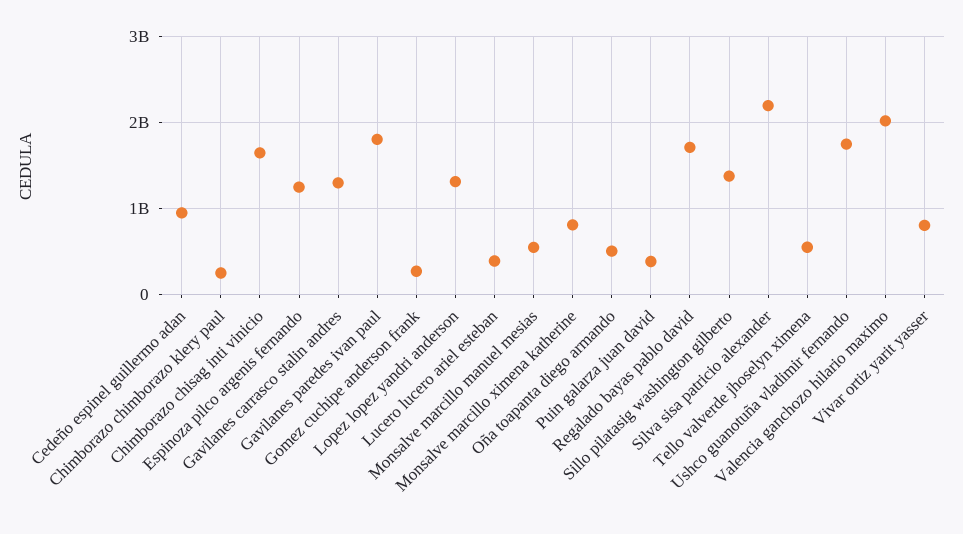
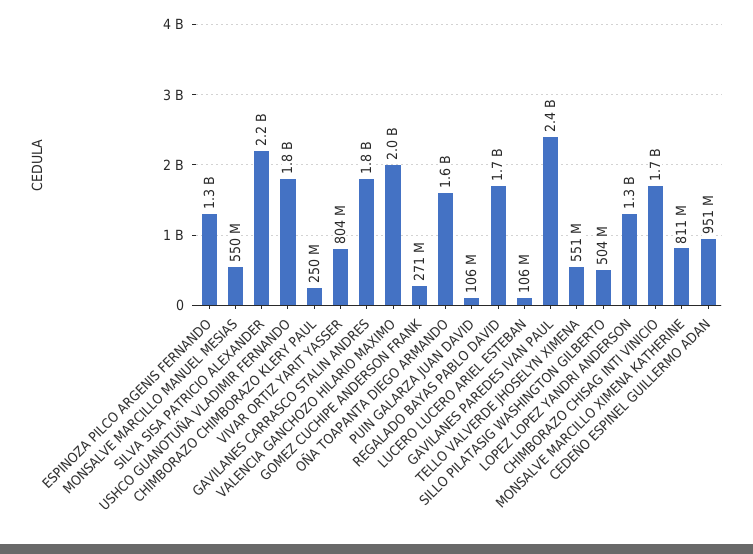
  {
    "Cedeño espinel guillermo adan": 951000000,
    "Chimborazo chimborazo klery paul": 250000000,
    "Chimborazo chisag inti vinicio": 1700000000,
    "Espinoza pilco argenis fernando": 1300000000,
-   "Gavilanes carrasco stalin andres": 1300000000,
+   "Gavilanes carrasco stalin andres": 1800000000,
-   "Gavilanes paredes ivan paul": 1800000000,
+   "Gavilanes paredes ivan paul": 2400000000,
    "Gomez cuchipe anderson frank": 271000000,
    "Lopez lopez yandri anderson": 1300000000,
-   "Lucero lucero ariel esteban": 400000000,
+   "Lucero lucero ariel esteban": 106000000,
    "Monsalve marcillo manuel mesias": 550000000,
    "Monsalve marcillo ximena katherine": 811000000,
-   "Oña toapanta diego armando": 500000000,
+   "Oña toapanta diego armando": 1600000000,
-   "Puin galarza juan david": 400000000,
+   "Puin galarza juan david": 106000000,
    "Regalado bayas pablo david": 1700000000,
-   "Sillo pilatasig washington gilberto": 1400000000,
+   "Sillo pilatasig washington gilberto": 504000000,
    "Silva sisa patricio alexander": 2200000000,
    "Tello valverde jhoselyn ximena": 551000000,
    "Ushco guanotuña vladimir fernando": 1800000000,
    "Valencia ganchozo hilario maximo": 2000000000,
    "Vivar ortiz yarit yasser": 804000000
  }

